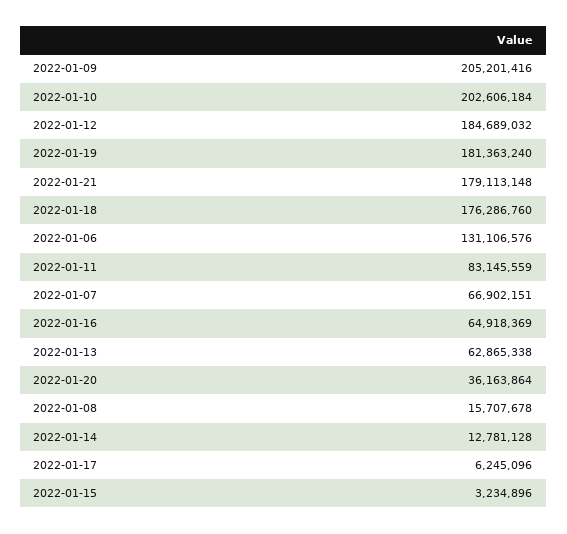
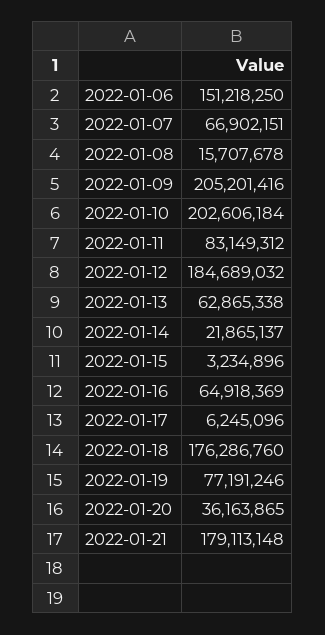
  {
    "2022-01-09": 205201416,
    "2022-01-10": 202606184,
    "2022-01-12": 184689032,
-   "2022-01-19": 181363240,
+   "2022-01-19": 77191246,
    "2022-01-21": 179113148,
    "2022-01-18": 176286760,
-   "2022-01-06": 131106576,
+   "2022-01-06": 151218250,
-   "2022-01-11": 83145559,
+   "2022-01-11": 83149312,
    "2022-01-07": 66902151,
    "2022-01-16": 64918369,
    "2022-01-13": 62865338,
-   "2022-01-20": 36163864,
+   "2022-01-20": 36163865,
    "2022-01-08": 15707678,
-   "2022-01-14": 12781128,
+   "2022-01-14": 21865137,
    "2022-01-17": 6245096,
    "2022-01-15": 3234896
  }

